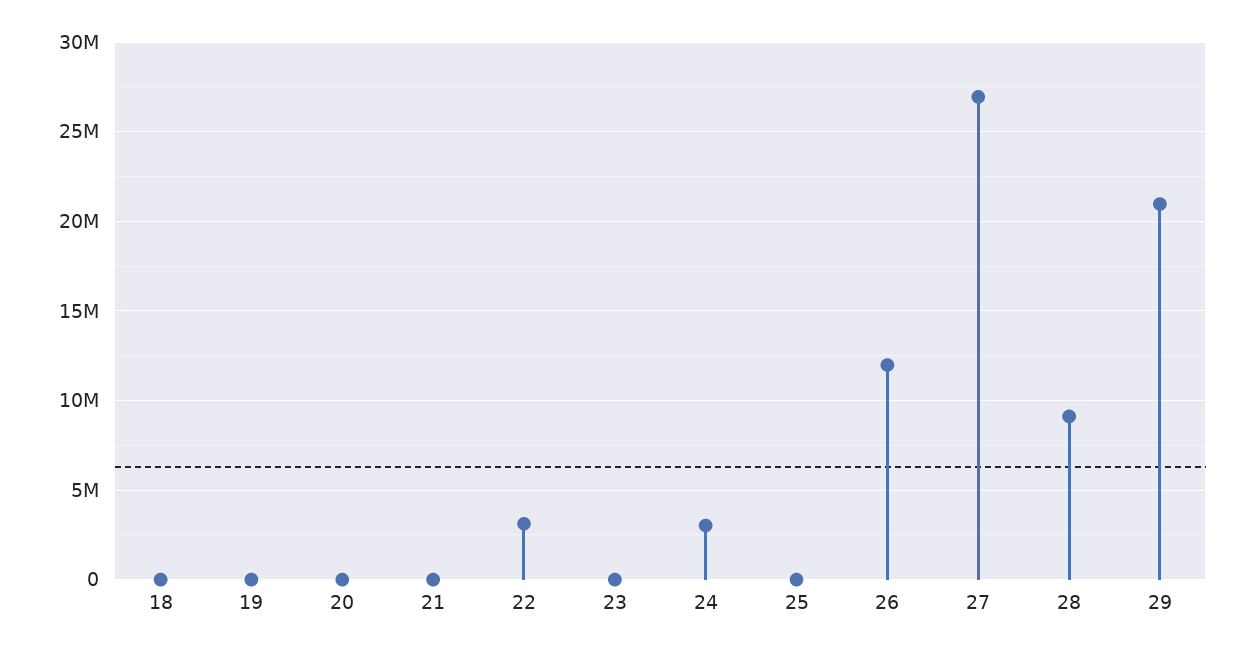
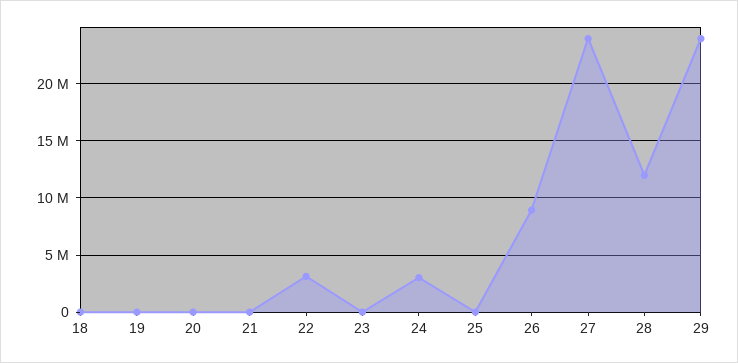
  {
    "18": 0,
    "19": 0,
    "20": 0,
    "21": 0,
    "22": 3000000,
    "23": 0,
    "24": 3000000,
    "25": 0,
-   "26": 12000000,
+   "26": 9000000,
-   "27": 27000000,
+   "27": 24000000,
-   "28": 9000000,
+   "28": 12000000,
-   "29": 21000000
+   "29": 24000000
  }

